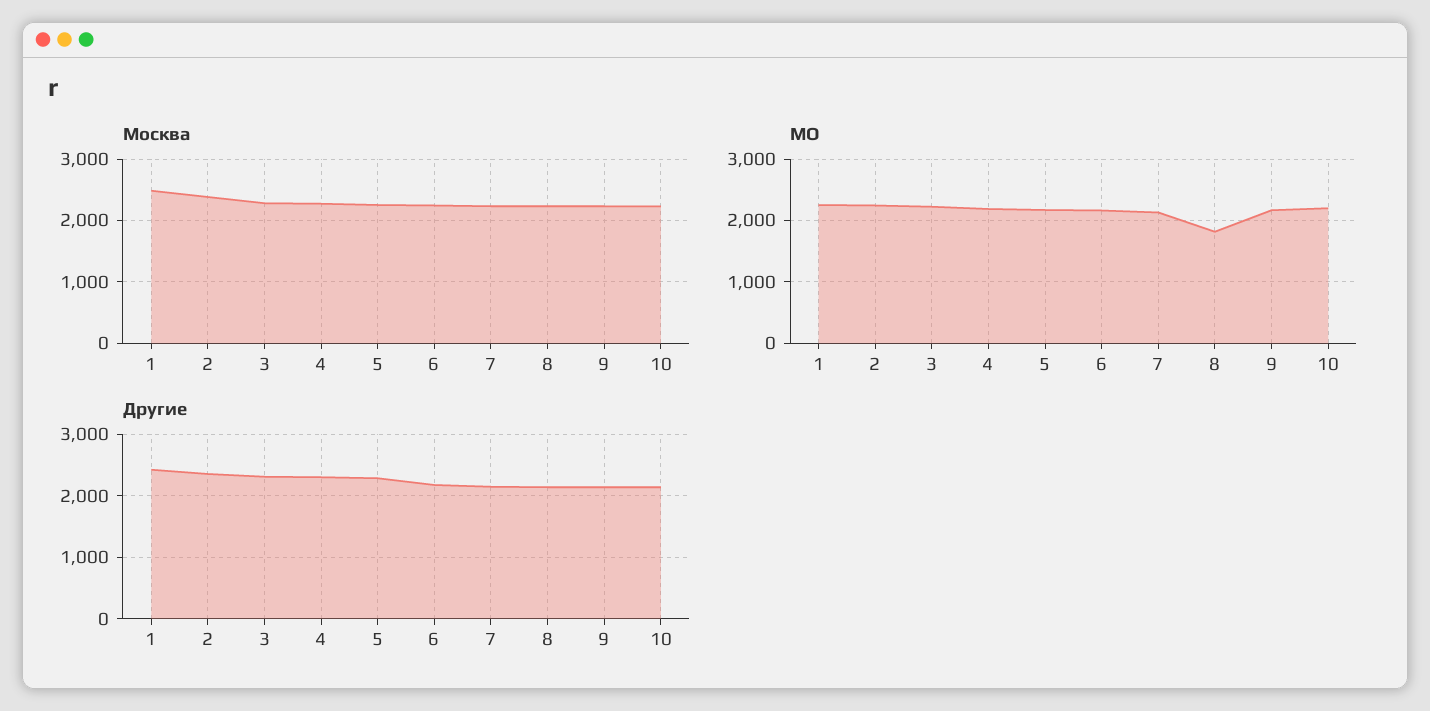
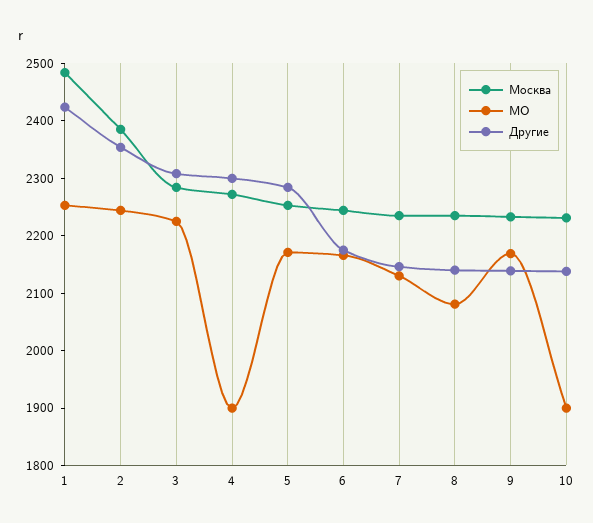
  {
    "Москва": {
      "1": 2480,
      "2": 2380,
      "3": 2280,
      "4": 2280,
      "5": 2260,
      "6": 2240,
      "7": 2240,
      "8": 2240,
      "9": 2240,
      "10": 2240
    },
    "МО": {
      "1": 2260,
      "2": 2240,
      "3": 2220,
-     "4": 2200,
+     "4": 1900,
      "5": 2180,
      "6": 2160,
      "7": 2140,
-     "8": 1800,
+     "8": 2080,
      "9": 2160,
-     "10": 2200
+     "10": 1900
    },
    "Другие": {
      "1": 2420,
      "2": 2360,
      "3": 2300,
      "4": 2300,
      "5": 2280,
      "6": 2180,
      "7": 2140,
      "8": 2140,
      "9": 2140,
      "10": 2140
    }
  }

